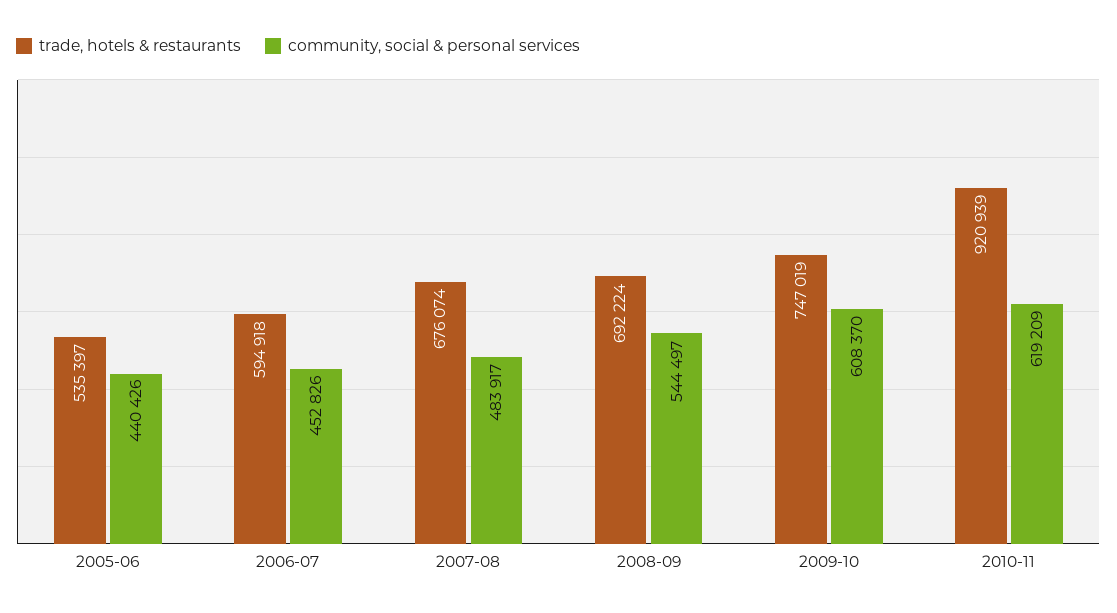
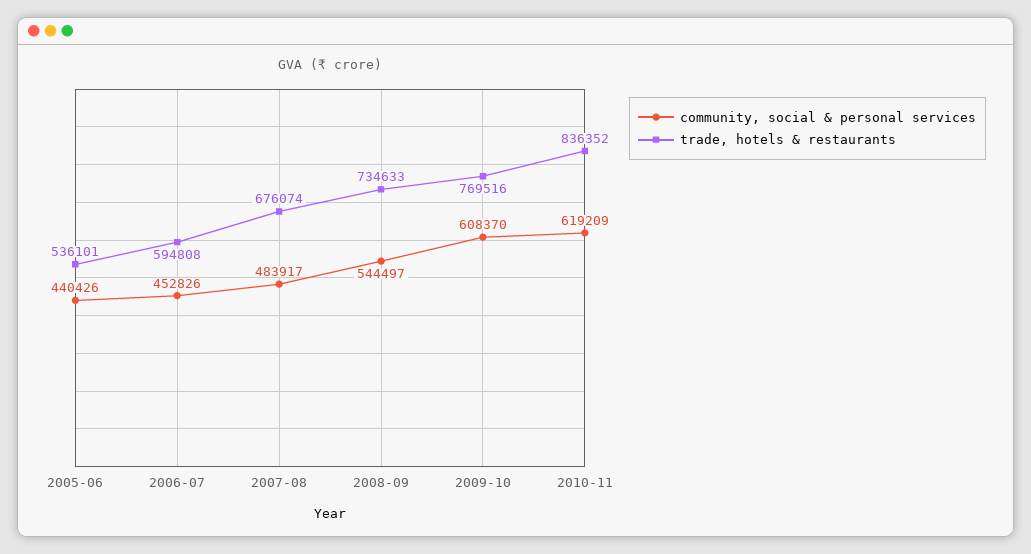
  {
    "trade, hotels & restaurants": {
-     "2005-06": 535397,
+     "2005-06": 536101,
-     "2006-07": 594918,
+     "2006-07": 594808,
      "2007-08": 676074,
-     "2008-09": 692224,
+     "2008-09": 734633,
-     "2009-10": 747019,
+     "2009-10": 769516,
-     "2010-11": 920939
+     "2010-11": 836352
    },
    "community, social & personal services": {
      "2005-06": 440426,
      "2006-07": 452826,
      "2007-08": 483917,
      "2008-09": 544497,
      "2009-10": 608370,
      "2010-11": 619209
    }
  }

